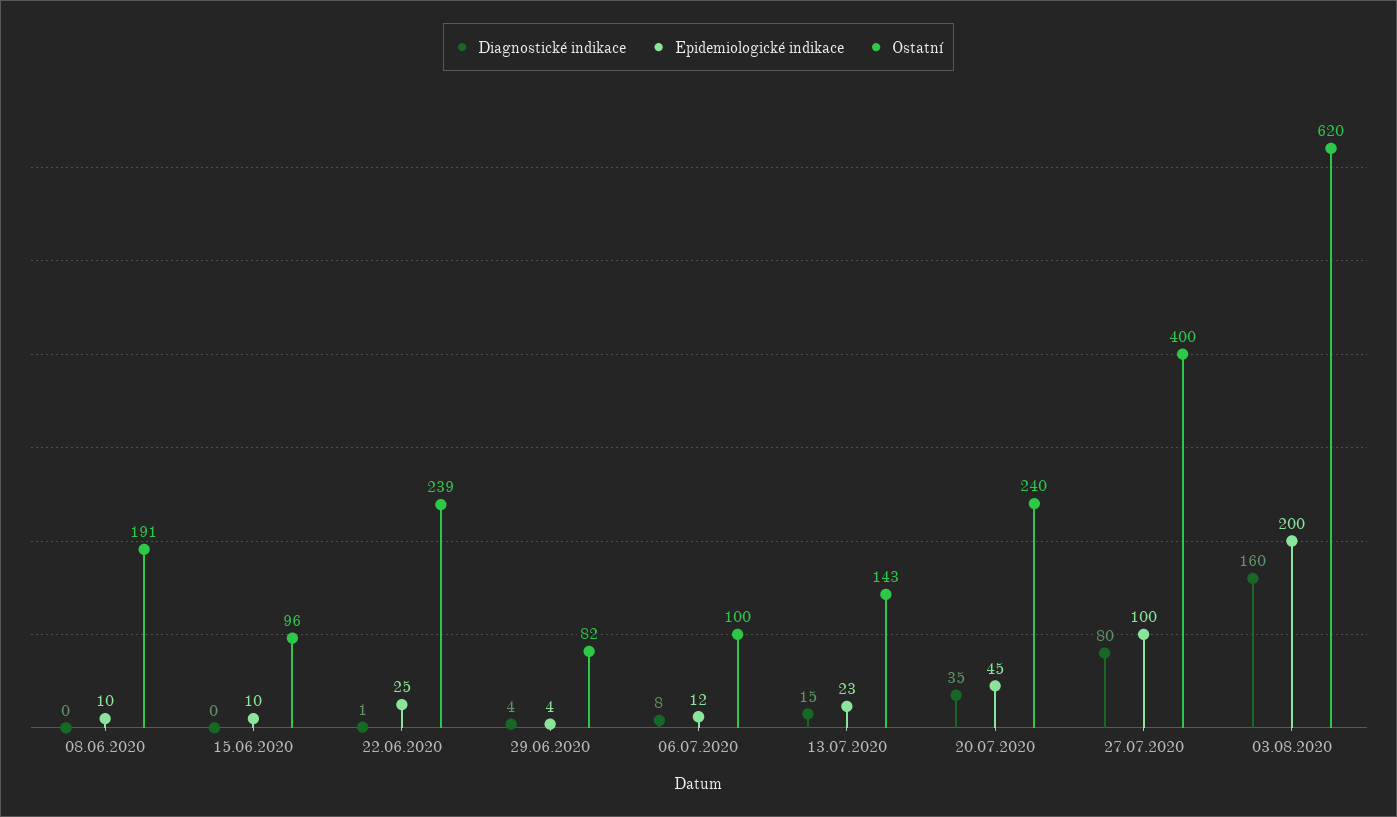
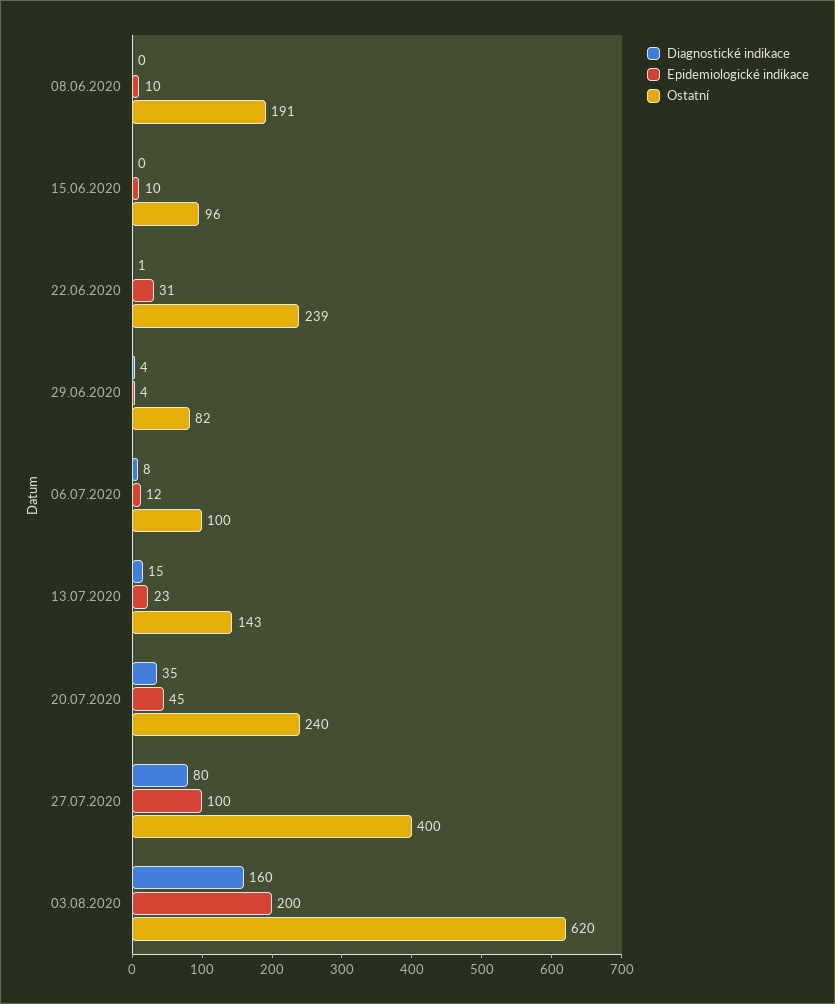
  {
    "Diagnostické indikace": {
      "08.06.2020": 0,
      "15.06.2020": 0,
      "22.06.2020": 1,
      "29.06.2020": 4,
      "06.07.2020": 8,
      "13.07.2020": 15,
      "20.07.2020": 35,
      "27.07.2020": 80,
      "03.08.2020": 160
    },
    "Epidemiologické indikace": {
      "08.06.2020": 10,
      "15.06.2020": 10,
-     "22.06.2020": 25,
+     "22.06.2020": 31,
      "29.06.2020": 4,
      "06.07.2020": 12,
      "13.07.2020": 23,
      "20.07.2020": 45,
      "27.07.2020": 100,
      "03.08.2020": 200
    },
    "Ostatní": {
      "08.06.2020": 191,
      "15.06.2020": 96,
      "22.06.2020": 239,
      "29.06.2020": 82,
      "06.07.2020": 100,
      "13.07.2020": 143,
      "20.07.2020": 240,
      "27.07.2020": 400,
      "03.08.2020": 620
    }
  }

